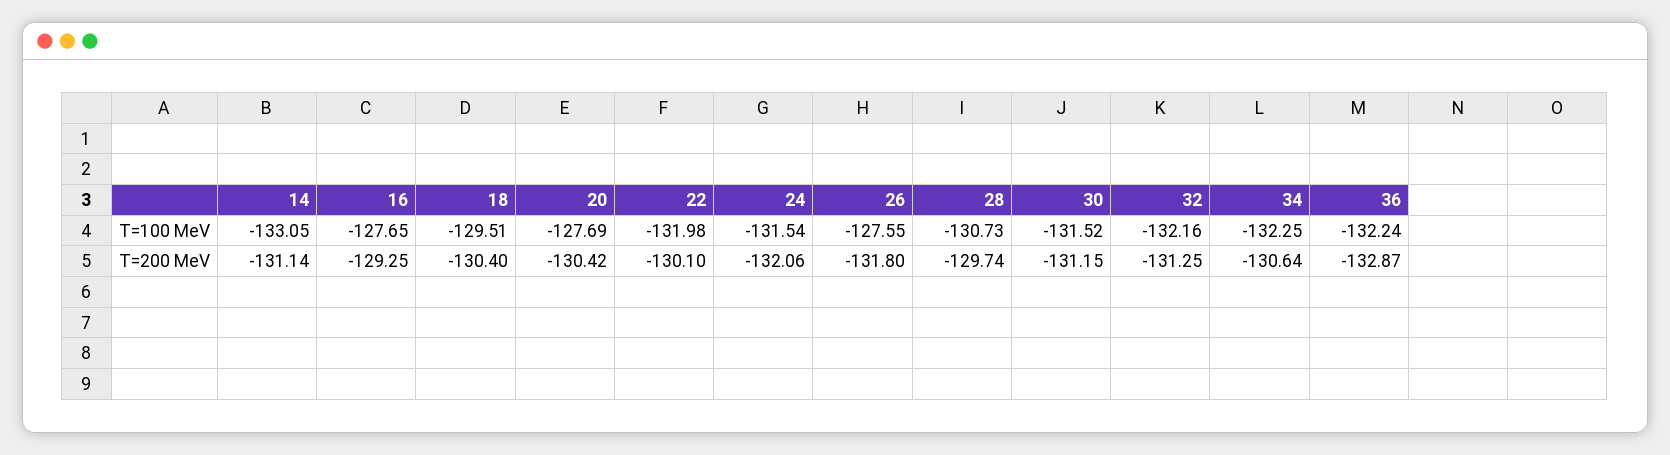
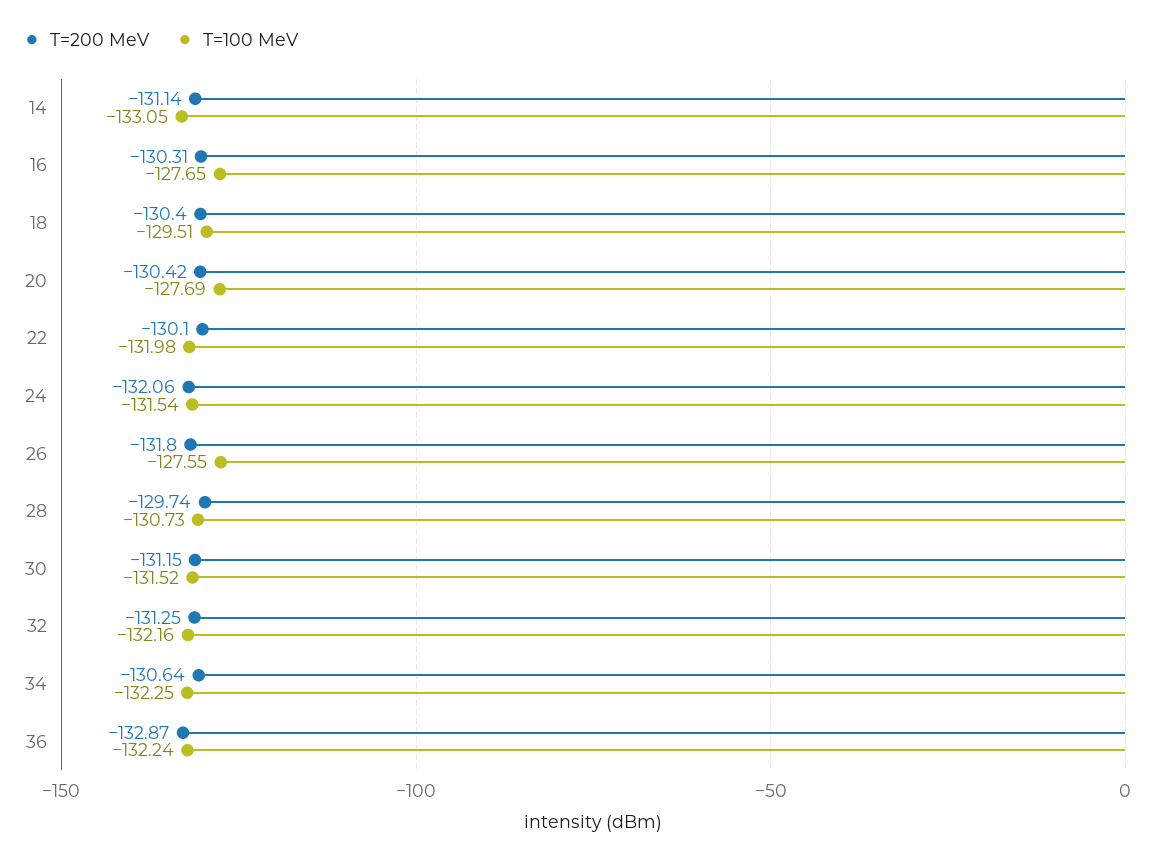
  {
    "T=100 MeV": {
      "14": -133.05,
      "16": -127.65,
      "18": -129.51,
      "20": -127.69,
      "22": -131.98,
      "24": -131.54,
      "26": -127.55,
      "28": -130.73,
      "30": -131.52,
      "32": -132.16,
      "34": -132.25,
      "36": -132.24
    },
    "T=200 MeV": {
      "14": -131.14,
-     "16": -129.25,
+     "16": -130.31,
      "18": -130.4,
      "20": -130.42,
      "22": -130.1,
      "24": -132.06,
      "26": -131.8,
      "28": -129.74,
      "30": -131.15,
      "32": -131.25,
      "34": -130.64,
      "36": -132.87
    }
  }

